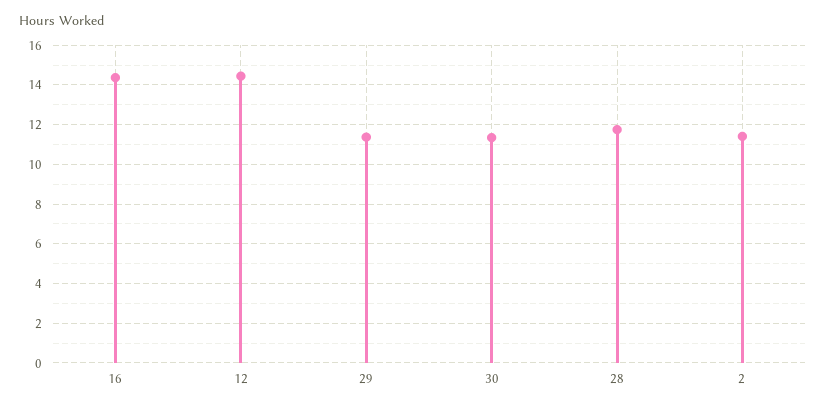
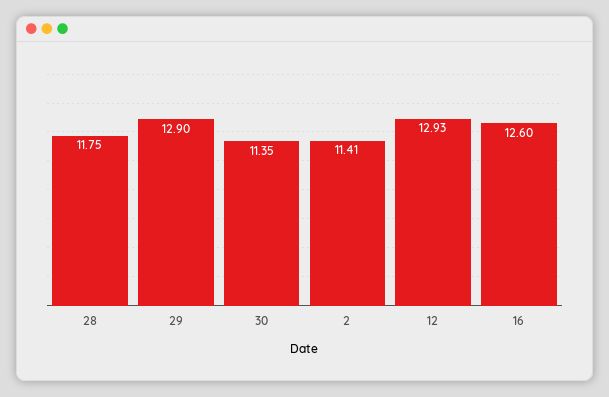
  {
-   "16": 14.5,
+   "16": 12.6,
-   "12": 14.5,
+   "12": 12.93,
-   "29": 11.5,
+   "29": 12.9,
    "30": 11.35,
    "28": 11.75,
    "2": 11.41
  }

